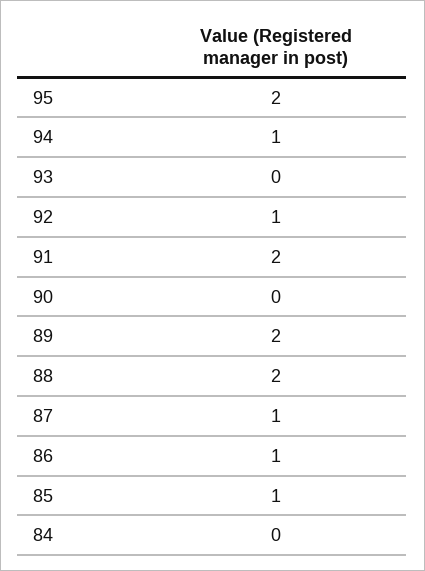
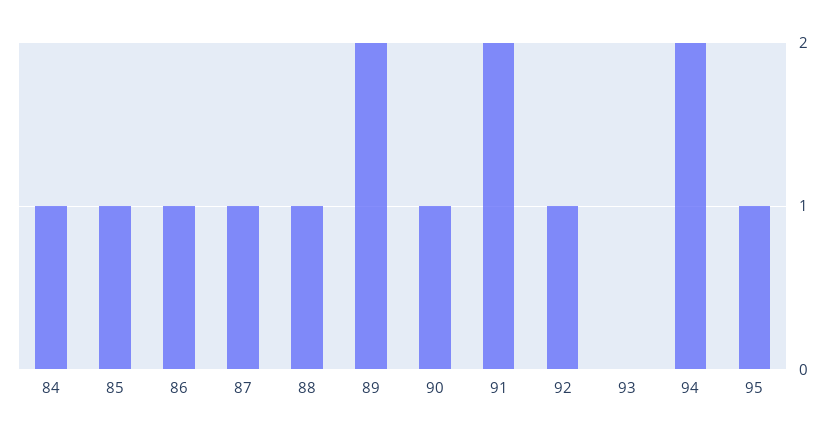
  {
-   "95": 2,
+   "95": 1,
-   "94": 1,
+   "94": 2,
    "93": 0,
    "92": 1,
    "91": 2,
-   "90": 0,
+   "90": 1,
    "89": 2,
-   "88": 2,
+   "88": 1,
    "87": 1,
    "86": 1,
    "85": 1,
-   "84": 0
+   "84": 1
  }

